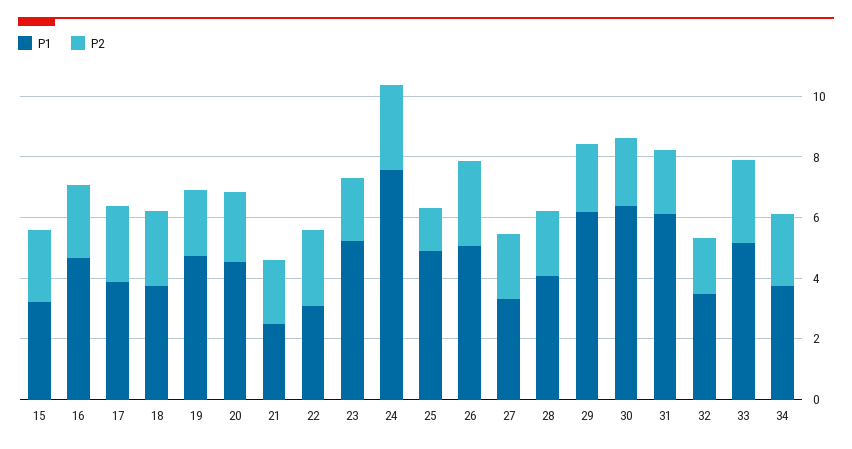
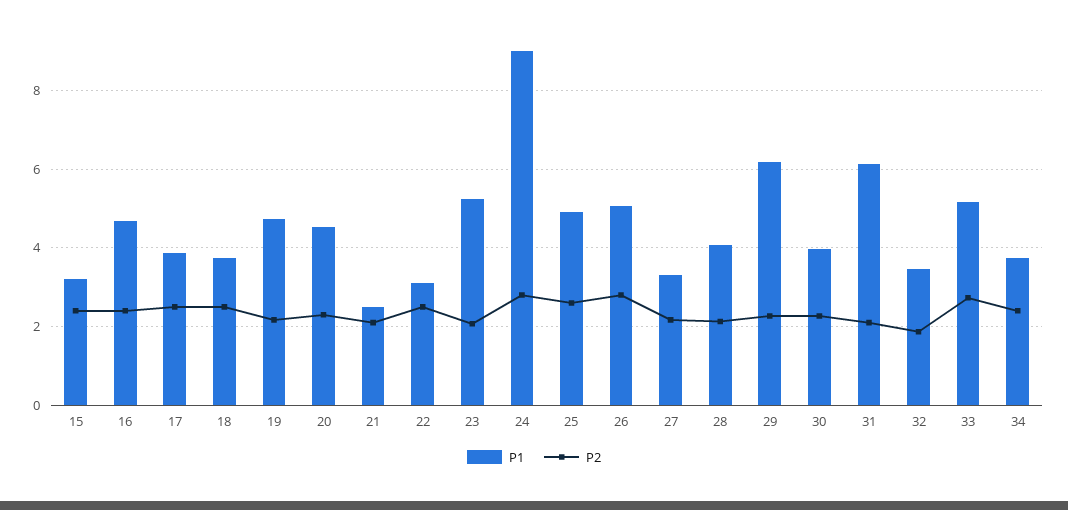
  {
    "P1": {
      "15": 3.2,
      "16": 4.6,
      "17": 3.8,
      "18": 3.8,
      "19": 4.8,
      "20": 4.6,
      "21": 2.6,
      "22": 3.2,
      "23": 5.2,
-     "24": 7.5,
+     "24": 9,
      "25": 5,
      "26": 5,
      "27": 3.4,
      "28": 4,
      "29": 6.2,
-     "30": 6.5,
+     "30": 4,
      "31": 6.2,
      "32": 3.4,
      "33": 5.2,
      "34": 3.8
    },
    "P2": {
      "15": 2.4,
      "16": 2.4,
      "17": 2.6,
      "18": 2.6,
      "19": 2.2,
      "20": 2.4,
      "21": 2.2,
      "22": 2.6,
      "23": 2,
      "24": 2.8,
-     "25": 1.5,
+     "25": 2.6,
      "26": 2.8,
      "27": 2.2,
      "28": 2.2,
      "29": 2.2,
      "30": 2.2,
      "31": 2.2,
      "32": 1.8,
      "33": 2.8,
      "34": 2.4
    }
  }

